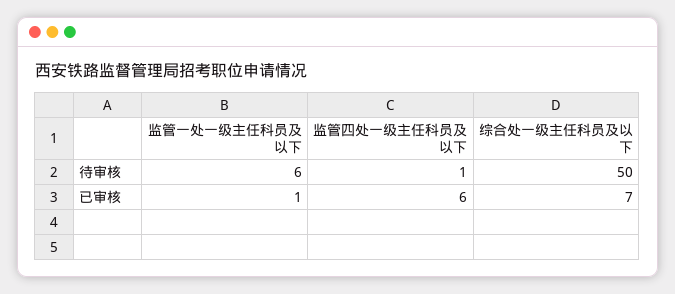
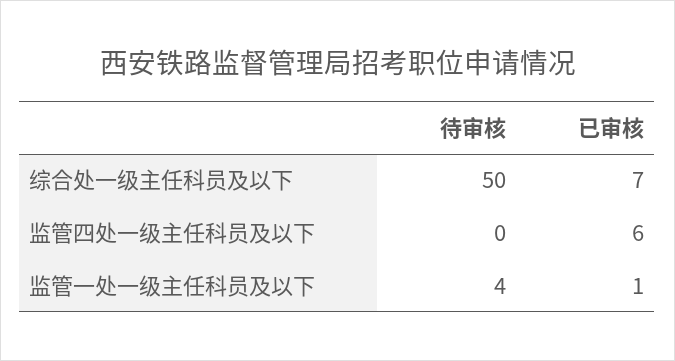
  {
    "监管一处一级主任科员及以下": {
-     "待审核": 6,
+     "待审核": 4,
      "已审核": 1
    },
    "监管四处一级主任科员及以下": {
-     "待审核": 1,
+     "待审核": 0,
      "已审核": 6
    },
    "综合处一级主任科员及以下": {
      "待审核": 50,
      "已审核": 7
    }
  }

